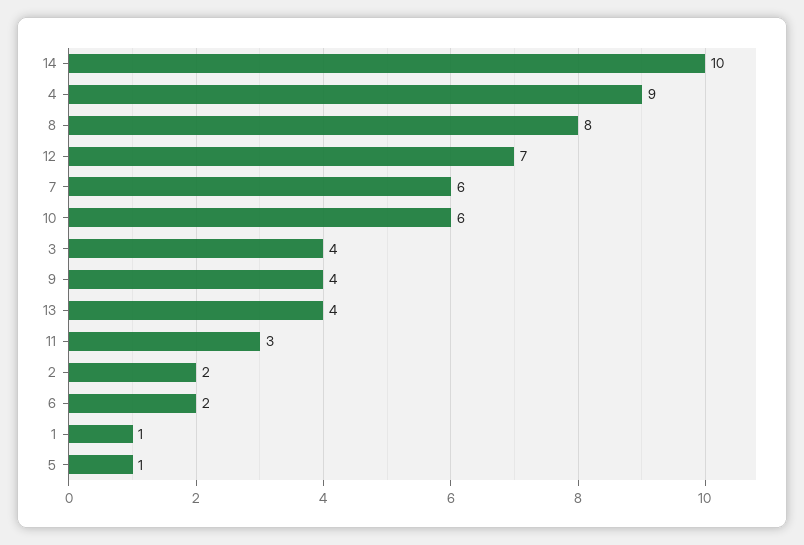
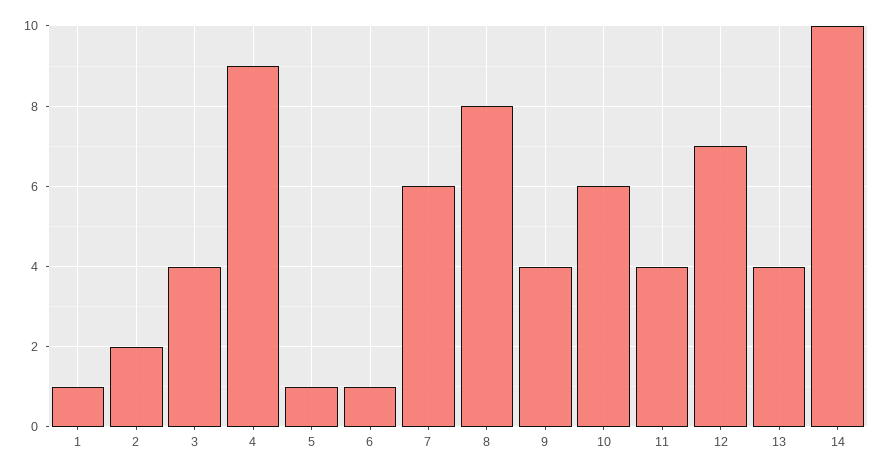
  {
    "14": 10,
    "4": 9,
    "8": 8,
    "12": 7,
    "7": 6,
    "10": 6,
    "3": 4,
    "9": 4,
    "13": 4,
-   "11": 3,
+   "11": 4,
    "2": 2,
-   "6": 2,
+   "6": 1,
    "1": 1,
    "5": 1
  }

